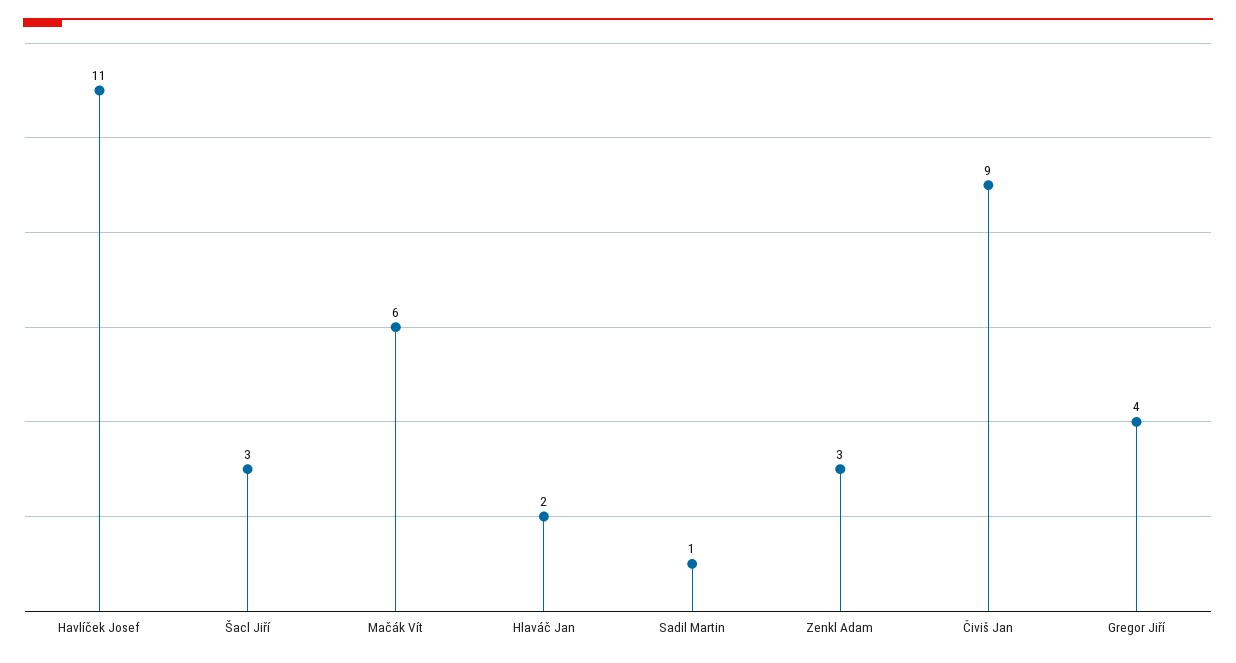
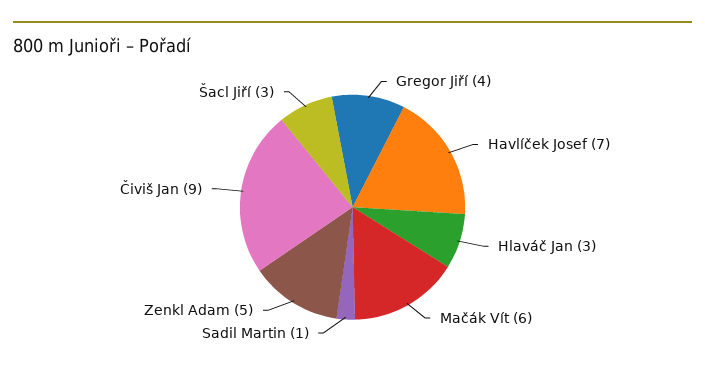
  {
-   "Havlíček Josef": 11,
+   "Havlíček Josef": 7,
    "Šacl Jiří": 3,
    "Mačák Vít": 6,
-   "Hlaváč Jan": 2,
+   "Hlaváč Jan": 3,
    "Sadil Martin": 1,
-   "Zenkl Adam": 3,
+   "Zenkl Adam": 5,
    "Čiviš Jan": 9,
    "Gregor Jiří": 4
  }

